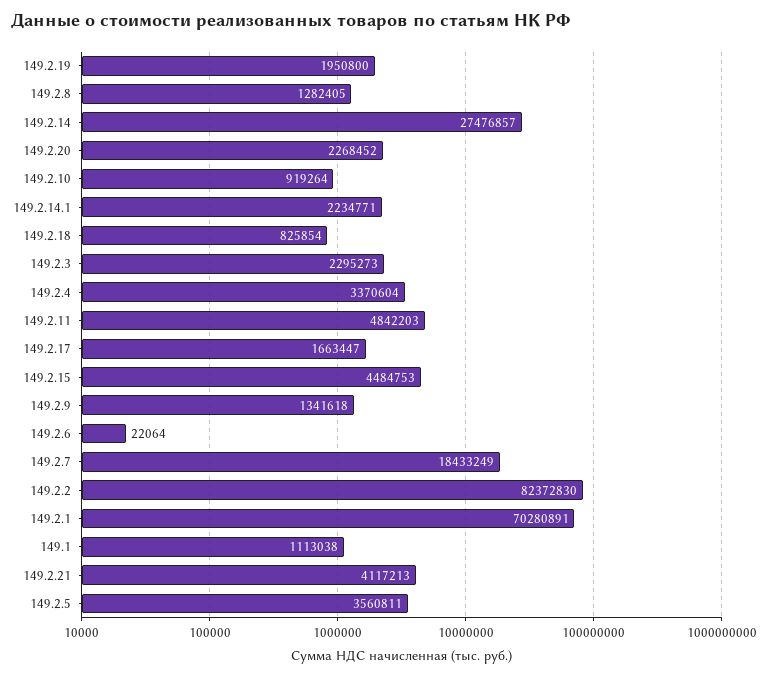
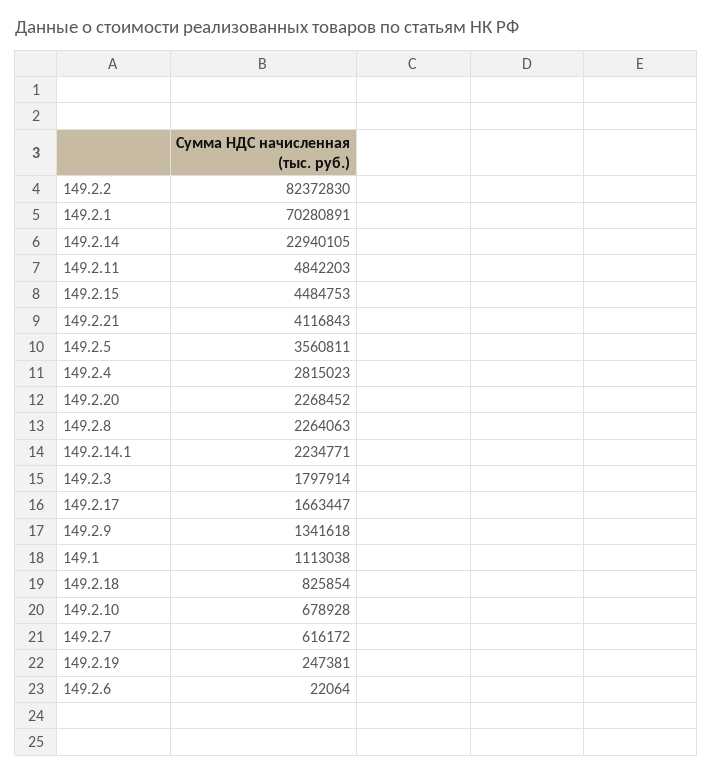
  {
-   "149.2.19": 1950800,
+   "149.2.19": 247381,
-   "149.2.8": 1282405,
+   "149.2.8": 2264063,
-   "149.2.14": 27476857,
+   "149.2.14": 22940105,
    "149.2.20": 2268452,
-   "149.2.10": 919264,
+   "149.2.10": 678928,
    "149.2.14.1": 2234771,
    "149.2.18": 825854,
-   "149.2.3": 2295273,
+   "149.2.3": 1797914,
-   "149.2.4": 3370604,
+   "149.2.4": 2815023,
    "149.2.11": 4842203,
    "149.2.17": 1663447,
    "149.2.15": 4484753,
    "149.2.9": 1341618,
    "149.2.6": 22064,
-   "149.2.7": 18433249,
+   "149.2.7": 616172,
    "149.2.2": 82372830,
    "149.2.1": 70280891,
    "149.1": 1113038,
-   "149.2.21": 4117213,
+   "149.2.21": 4116843,
    "149.2.5": 3560811
  }

